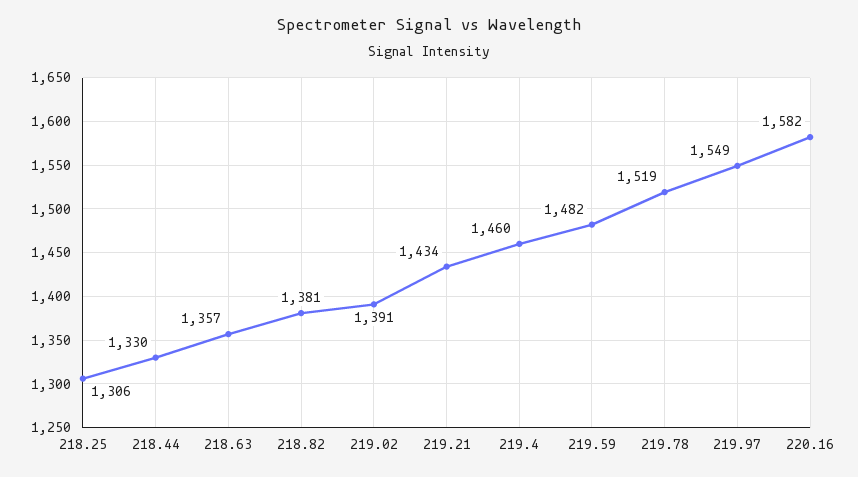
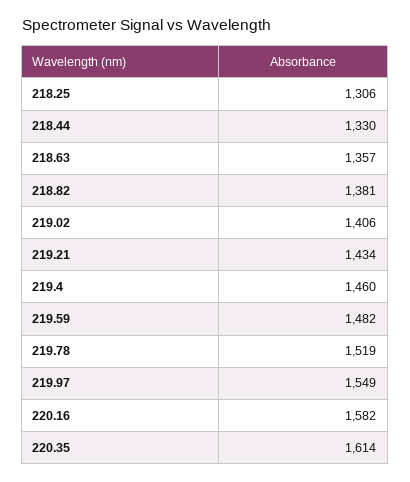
  {
    "218.25": 1306,
    "218.44": 1330,
    "218.63": 1357,
    "218.82": 1381,
-   "219.02": 1391,
+   "219.02": 1406,
    "219.21": 1434,
    "219.4": 1460,
    "219.59": 1482,
    "219.78": 1519,
    "219.97": 1549,
-   "220.16": 1582
+   "220.16": 1582,
+   "220.35": 1614
  }

